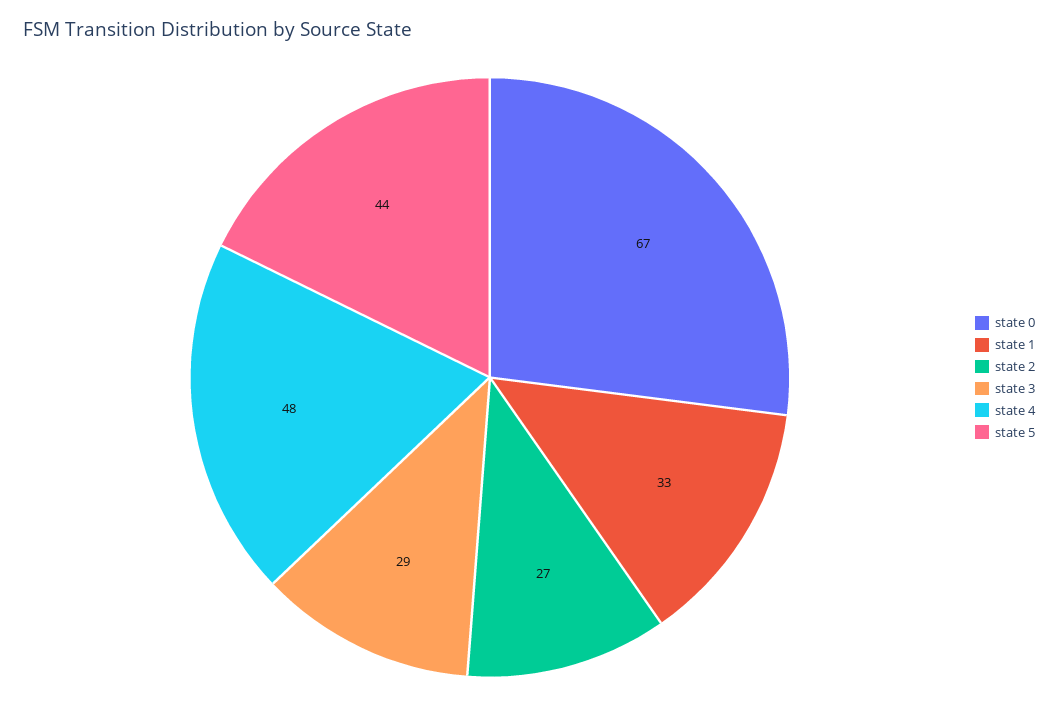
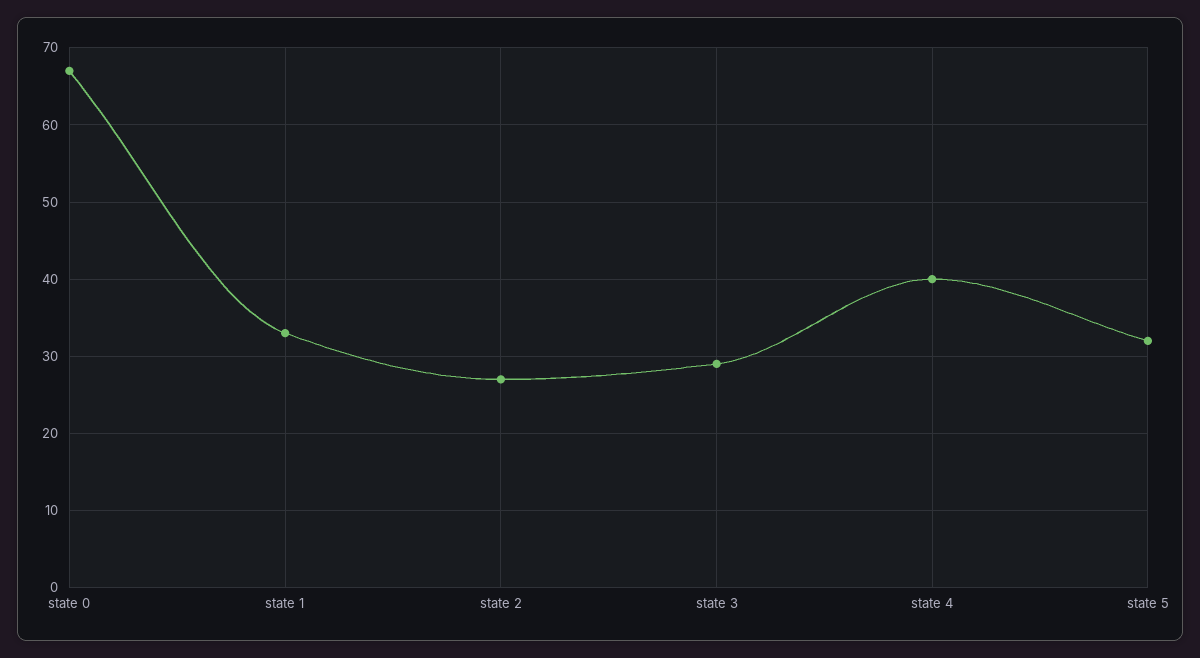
  {
    "state 0": 67,
    "state 1": 33,
    "state 2": 27,
    "state 3": 29,
-   "state 4": 48,
+   "state 4": 40,
-   "state 5": 44
+   "state 5": 32
  }

